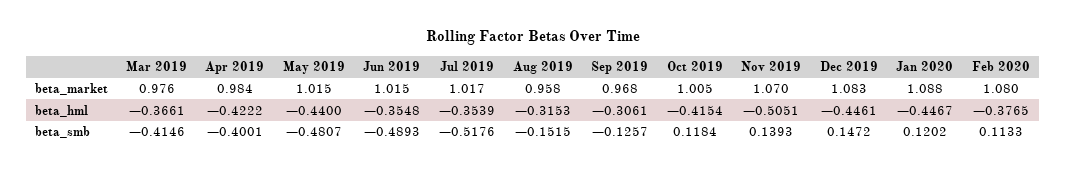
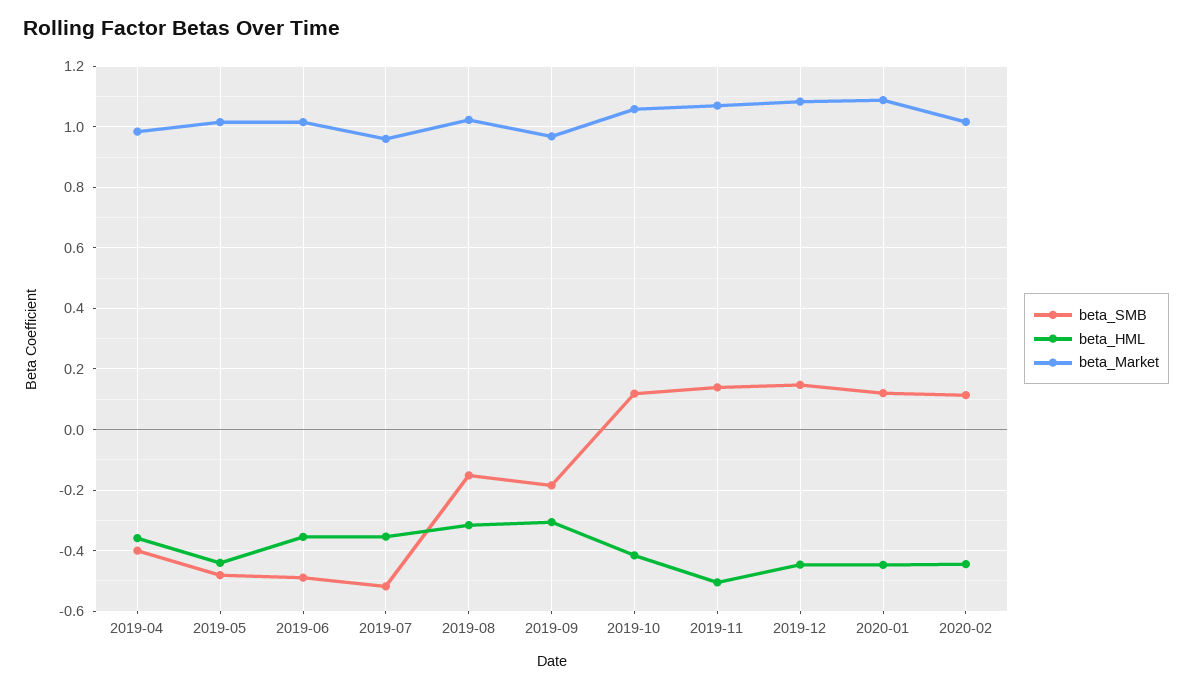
  {
    "beta_market": {
-     "Mar 2019": 0.976,
      "Apr 2019": 0.984,
      "May 2019": 1.015,
      "Jun 2019": 1.015,
-     "Jul 2019": 1.017,
+     "Jul 2019": 0.96,
-     "Aug 2019": 0.958,
+     "Aug 2019": 1.02,
      "Sep 2019": 0.968,
-     "Oct 2019": 1.005,
+     "Oct 2019": 1.06,
      "Nov 2019": 1.07,
      "Dec 2019": 1.083,
      "Jan 2020": 1.088,
-     "Feb 2020": 1.08
+     "Feb 2020": 1.02
    },
    "beta_hml": {
-     "Mar 2019": -0.3661,
-     "Apr 2019": -0.4222,
+     "Apr 2019": -0.36,
      "May 2019": -0.44,
      "Jun 2019": -0.3548,
      "Jul 2019": -0.3539,
      "Aug 2019": -0.3153,
      "Sep 2019": -0.3061,
      "Oct 2019": -0.4154,
      "Nov 2019": -0.5051,
      "Dec 2019": -0.4461,
      "Jan 2020": -0.4467,
-     "Feb 2020": -0.3765
+     "Feb 2020": -0.44
    },
    "beta_smb": {
-     "Mar 2019": -0.4146,
      "Apr 2019": -0.4001,
      "May 2019": -0.4807,
      "Jun 2019": -0.4893,
      "Jul 2019": -0.5176,
      "Aug 2019": -0.1515,
-     "Sep 2019": -0.1257,
+     "Sep 2019": -0.18,
      "Oct 2019": 0.1184,
      "Nov 2019": 0.1393,
      "Dec 2019": 0.1472,
      "Jan 2020": 0.1202,
      "Feb 2020": 0.1133
    }
  }

